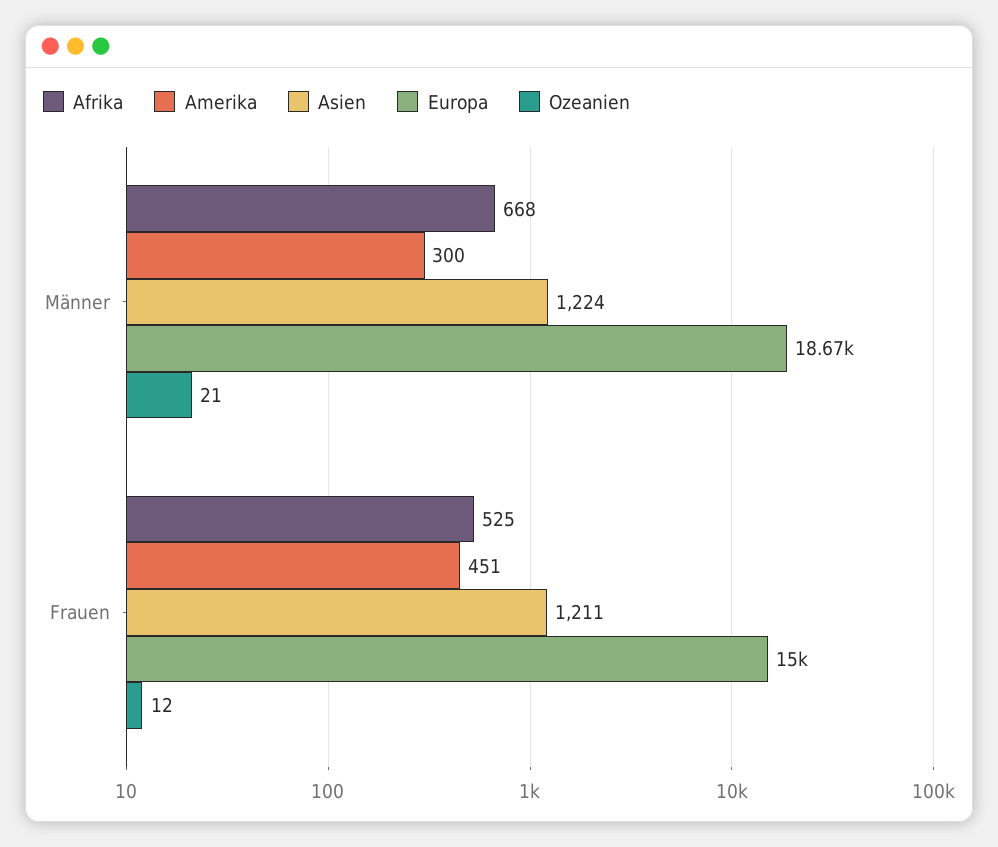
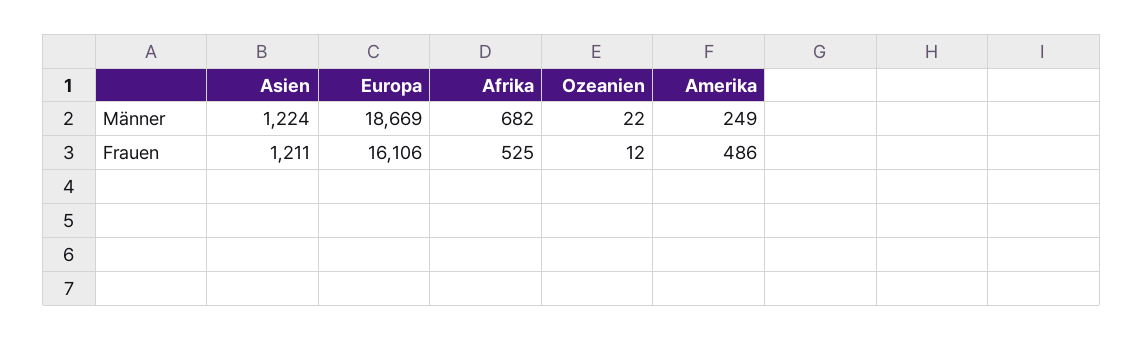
  {
    "Afrika": {
-     "Männer": 668,
+     "Männer": 682,
      "Frauen": 525
    },
    "Amerika": {
-     "Männer": 300,
+     "Männer": 249,
-     "Frauen": 451
+     "Frauen": 486
    },
    "Asien": {
      "Männer": 1224,
      "Frauen": 1211
    },
    "Europa": {
      "Männer": 18669,
-     "Frauen": 15000
+     "Frauen": 16106
    },
    "Ozeanien": {
-     "Männer": 21,
+     "Männer": 22,
      "Frauen": 12
    }
  }

